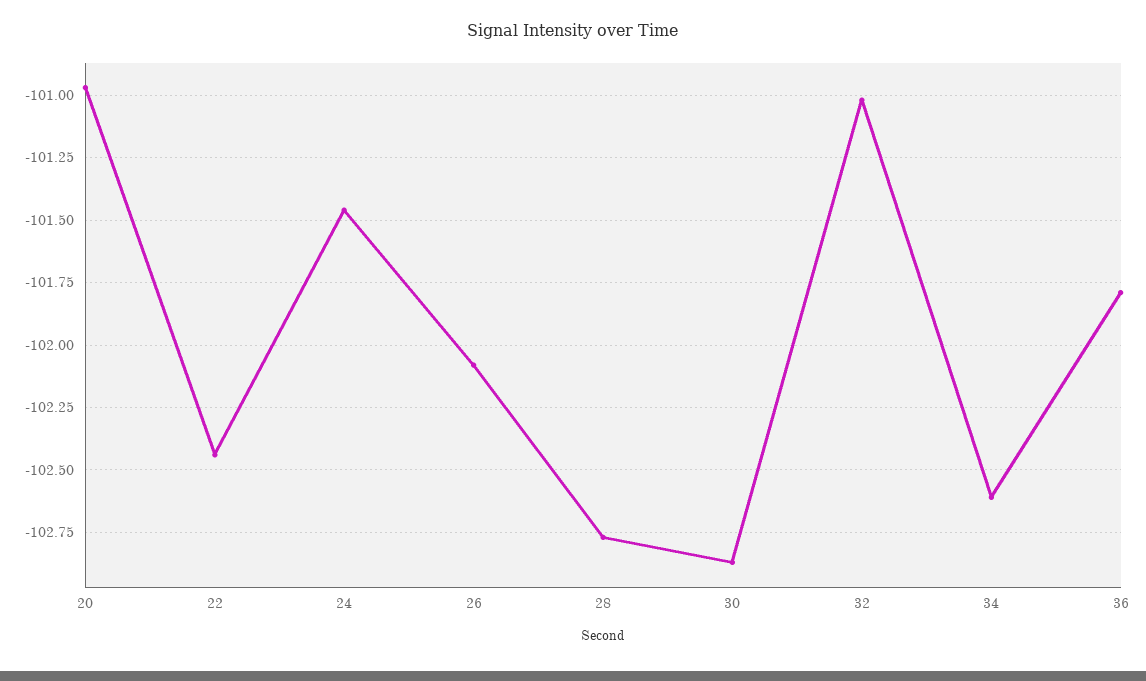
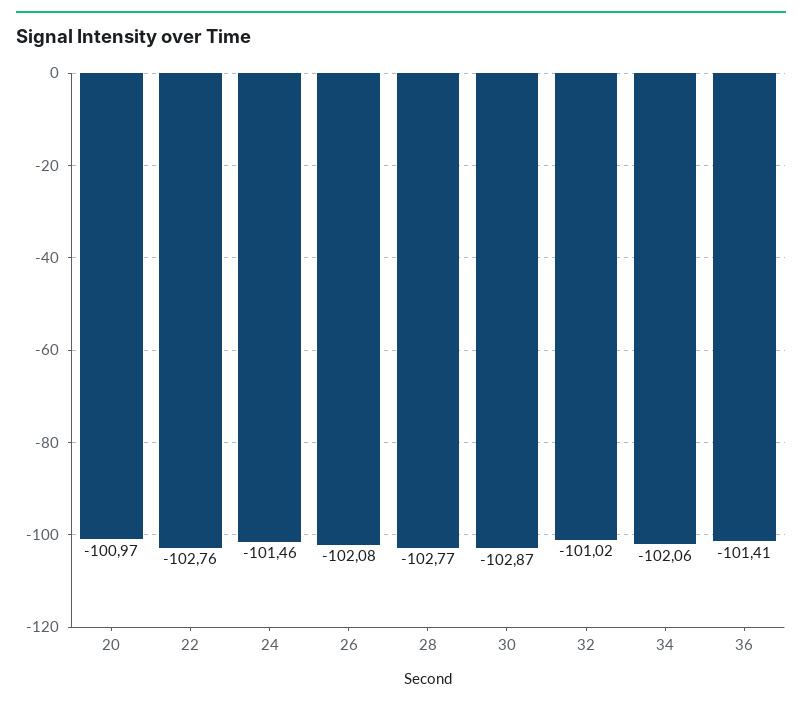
  {
    "20": -100.97,
-   "22": -102.45,
+   "22": -102.76,
    "24": -101.46,
    "26": -102.08,
    "28": -102.77,
    "30": -102.87,
    "32": -101.02,
-   "34": -102.6,
+   "34": -102.06,
-   "36": -101.8
+   "36": -101.41
  }

